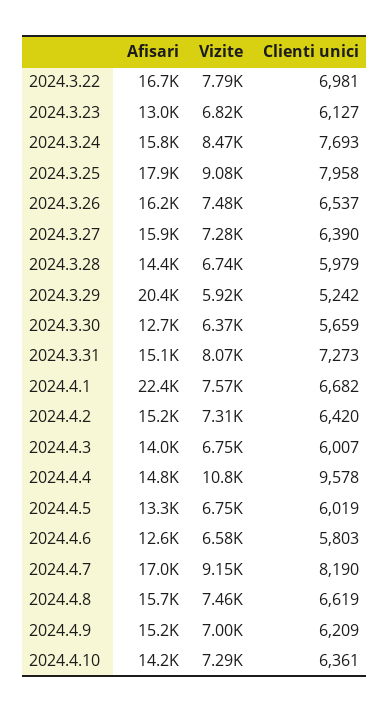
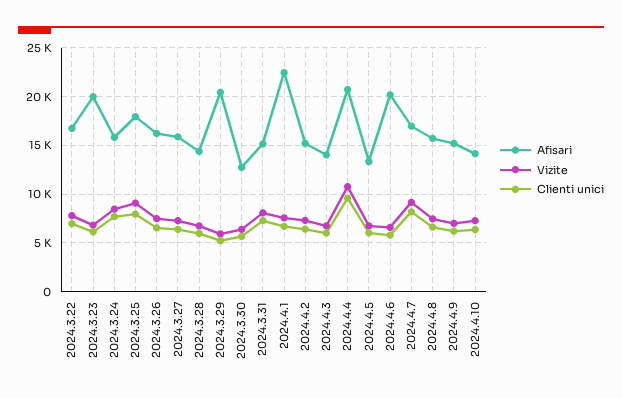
  {
    "Afisari": {
      "2024.3.22": 16700,
-     "2024.3.23": 13000,
+     "2024.3.23": 20000,
      "2024.3.24": 15800,
      "2024.3.25": 17900,
      "2024.3.26": 16200,
      "2024.3.27": 15900,
      "2024.3.28": 14400,
      "2024.3.29": 20400,
      "2024.3.30": 12700,
      "2024.3.31": 15100,
      "2024.4.1": 22400,
      "2024.4.2": 15200,
      "2024.4.3": 14000,
-     "2024.4.4": 14800,
+     "2024.4.4": 21000,
      "2024.4.5": 13300,
-     "2024.4.6": 12600,
+     "2024.4.6": 20000,
      "2024.4.7": 17000,
      "2024.4.8": 15700,
      "2024.4.9": 15200,
      "2024.4.10": 14200
    },
    "Vizite": {
      "2024.3.22": 7790,
      "2024.3.23": 6820,
      "2024.3.24": 8470,
      "2024.3.25": 9080,
      "2024.3.26": 7480,
      "2024.3.27": 7280,
      "2024.3.28": 6740,
      "2024.3.29": 5920,
      "2024.3.30": 6370,
      "2024.3.31": 8070,
      "2024.4.1": 7570,
      "2024.4.2": 7310,
      "2024.4.3": 6750,
      "2024.4.4": 10800,
      "2024.4.5": 6750,
      "2024.4.6": 6580,
      "2024.4.7": 9150,
      "2024.4.8": 7460,
      "2024.4.9": 7000,
      "2024.4.10": 7290
    },
    "Clienti unici": {
      "2024.3.22": 6981,
      "2024.3.23": 6127,
      "2024.3.24": 7693,
      "2024.3.25": 7958,
      "2024.3.26": 6537,
      "2024.3.27": 6390,
      "2024.3.28": 5979,
      "2024.3.29": 5242,
      "2024.3.30": 5659,
      "2024.3.31": 7273,
      "2024.4.1": 6682,
      "2024.4.2": 6420,
      "2024.4.3": 6007,
      "2024.4.4": 9578,
      "2024.4.5": 6019,
      "2024.4.6": 5803,
      "2024.4.7": 8190,
      "2024.4.8": 6619,
      "2024.4.9": 6209,
      "2024.4.10": 6361
    }
  }

